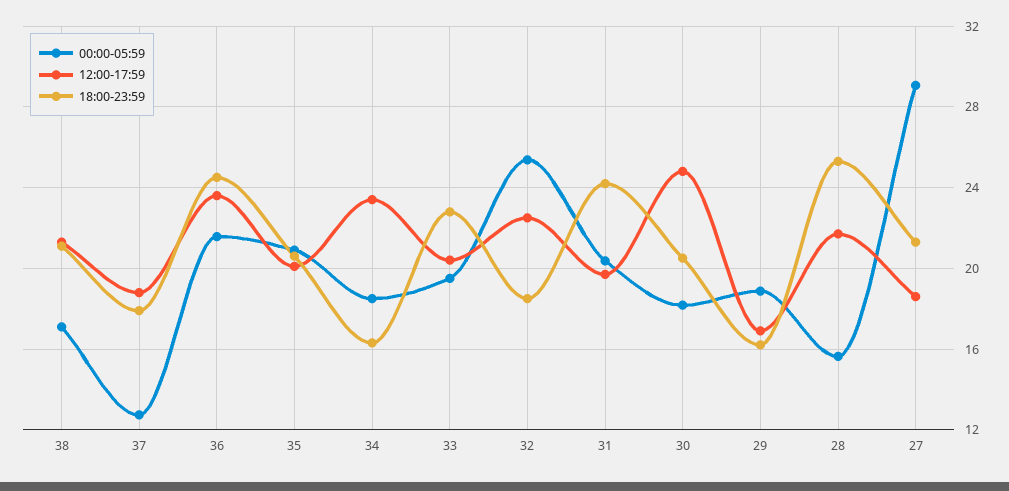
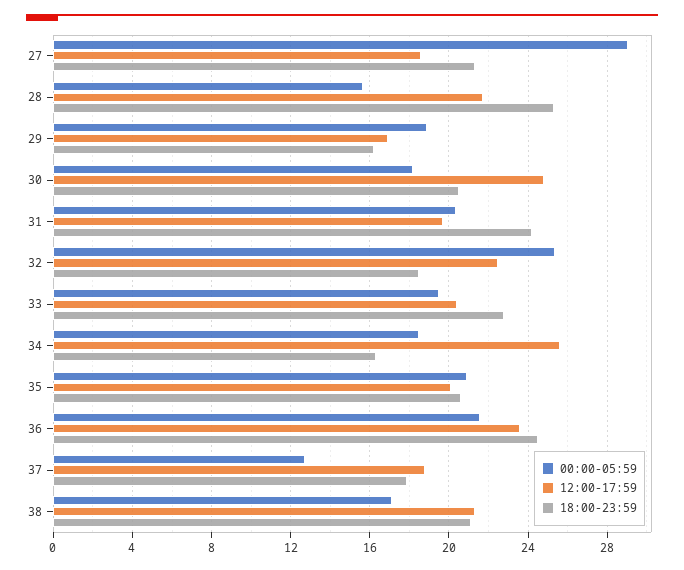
  {
    "00:00-05:59": {
      "38": 17,
      "37": 12.5,
      "36": 21.5,
      "35": 21,
      "34": 18.5,
      "33": 19.5,
      "32": 25.5,
      "31": 20.5,
      "30": 18,
      "29": 19,
      "28": 15.5,
      "27": 29
    },
    "12:00-17:59": {
      "38": 21.5,
      "37": 19,
      "36": 23.5,
      "35": 20,
-     "34": 23.5,
+     "34": 25.5,
      "33": 20.5,
      "32": 22.5,
      "31": 19.5,
      "30": 25,
      "29": 17,
      "28": 21.5,
      "27": 18.5
    },
    "18:00-23:59": {
      "38": 21,
      "37": 18,
      "36": 24.5,
      "35": 20.5,
      "34": 16.5,
      "33": 23,
      "32": 18.5,
      "31": 24,
      "30": 20.5,
      "29": 16,
      "28": 25.5,
      "27": 21.5
    }
  }

